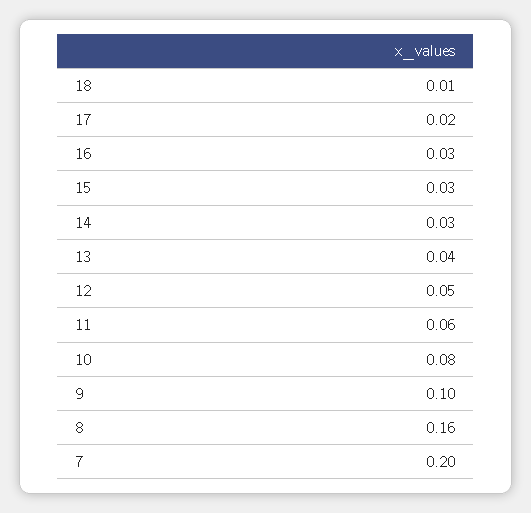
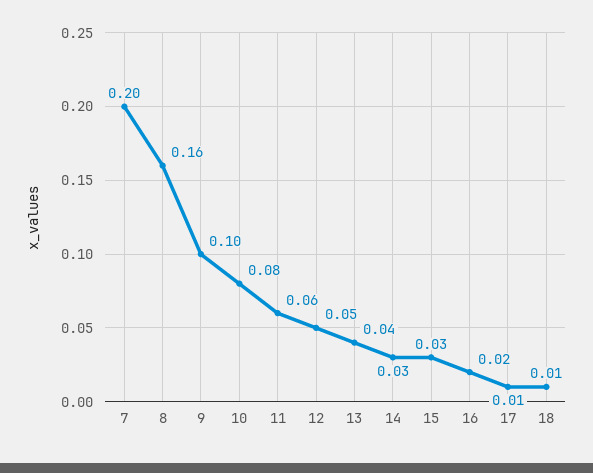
  {
    "18": 0.01,
-   "17": 0.02,
+   "17": 0.01,
-   "16": 0.03,
+   "16": 0.02,
    "15": 0.03,
    "14": 0.03,
    "13": 0.04,
    "12": 0.05,
    "11": 0.06,
    "10": 0.08,
    "9": 0.1,
    "8": 0.16,
    "7": 0.2
  }

